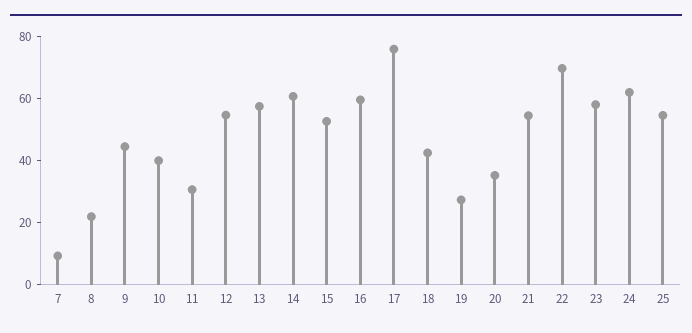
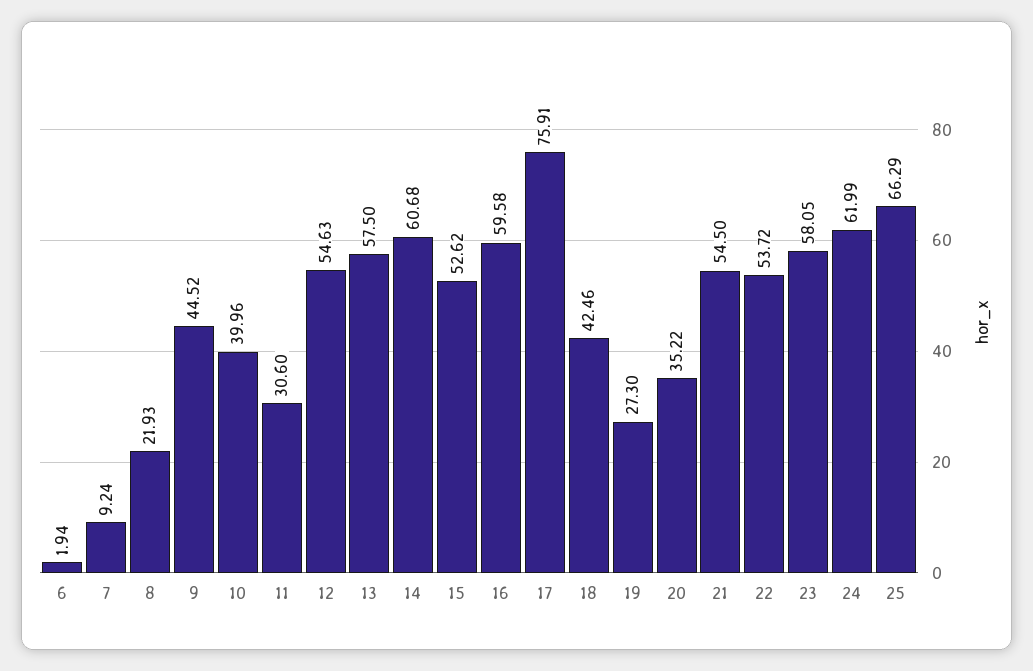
  {
    "7": 9.24,
    "8": 21.93,
    "9": 44.52,
    "10": 39.96,
    "11": 30.6,
    "12": 54.63,
    "13": 57.5,
    "14": 60.68,
    "15": 52.62,
    "16": 59.58,
    "17": 75.91,
    "18": 42.46,
    "19": 27.3,
    "20": 35.22,
    "21": 54.5,
-   "22": 70,
+   "22": 53.72,
    "23": 58.05,
    "24": 61.99,
-   "25": 55
+   "25": 66.29,
+   "6": 1.94
  }

